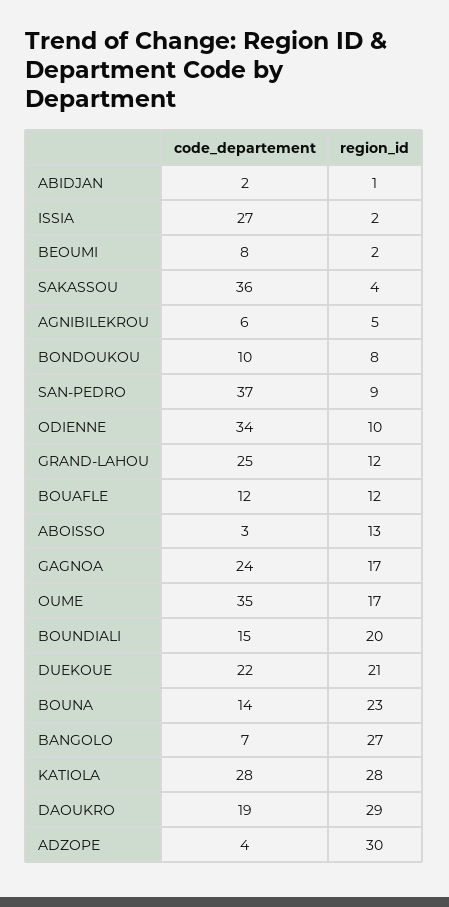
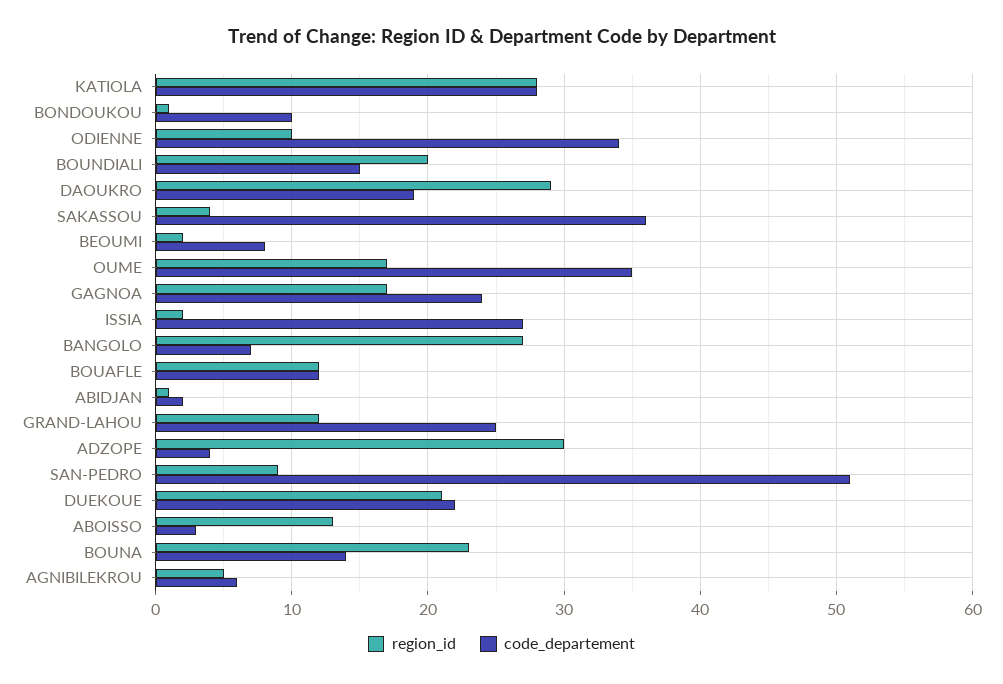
  {
    "code_departement": {
      "ABIDJAN": 2,
      "ISSIA": 27,
      "BEOUMI": 8,
      "SAKASSOU": 36,
      "AGNIBILEKROU": 6,
      "BONDOUKOU": 10,
-     "SAN-PEDRO": 37,
+     "SAN-PEDRO": 51,
      "ODIENNE": 34,
      "GRAND-LAHOU": 25,
      "BOUAFLE": 12,
      "ABOISSO": 3,
      "GAGNOA": 24,
      "OUME": 35,
      "BOUNDIALI": 15,
      "DUEKOUE": 22,
      "BOUNA": 14,
      "BANGOLO": 7,
      "KATIOLA": 28,
      "DAOUKRO": 19,
      "ADZOPE": 4
    },
    "region_id": {
      "ABIDJAN": 1,
      "ISSIA": 2,
      "BEOUMI": 2,
      "SAKASSOU": 4,
      "AGNIBILEKROU": 5,
-     "BONDOUKOU": 8,
+     "BONDOUKOU": 1,
      "SAN-PEDRO": 9,
      "ODIENNE": 10,
      "GRAND-LAHOU": 12,
      "BOUAFLE": 12,
      "ABOISSO": 13,
      "GAGNOA": 17,
      "OUME": 17,
      "BOUNDIALI": 20,
      "DUEKOUE": 21,
      "BOUNA": 23,
      "BANGOLO": 27,
      "KATIOLA": 28,
      "DAOUKRO": 29,
      "ADZOPE": 30
    }
  }

